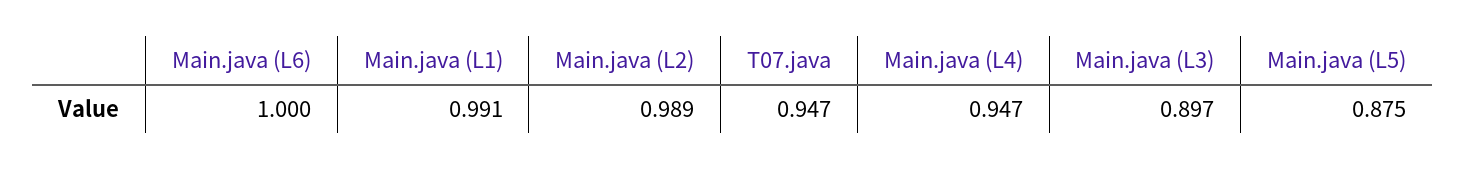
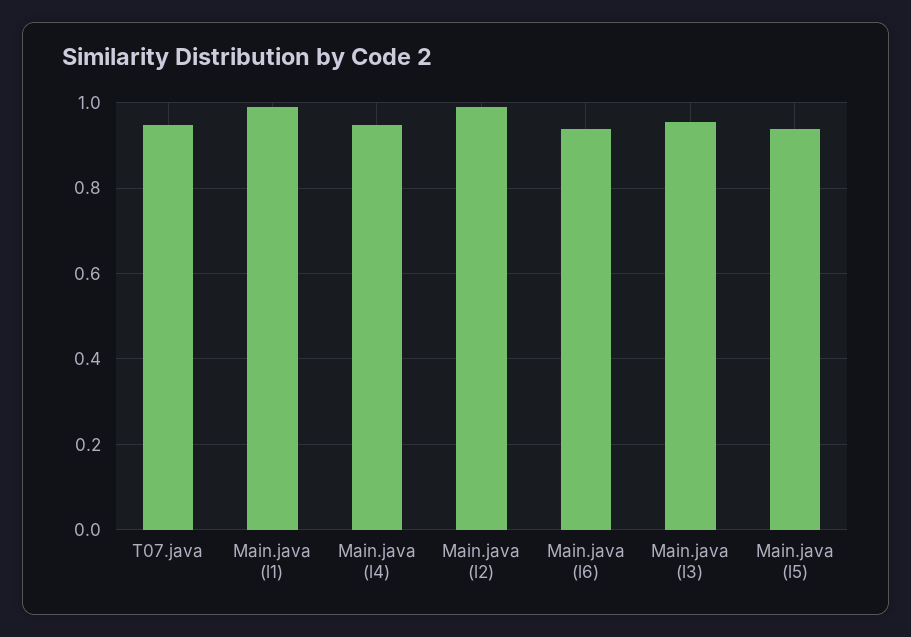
  {
-   "Main.java (L6)": 1,
+   "Main.java (L6)": 0.94,
    "Main.java (L1)": 0.991,
    "Main.java (L2)": 0.989,
    "T07.java": 0.947,
    "Main.java (L4)": 0.947,
-   "Main.java (L3)": 0.897,
+   "Main.java (L3)": 0.96,
-   "Main.java (L5)": 0.875
+   "Main.java (L5)": 0.94
  }

